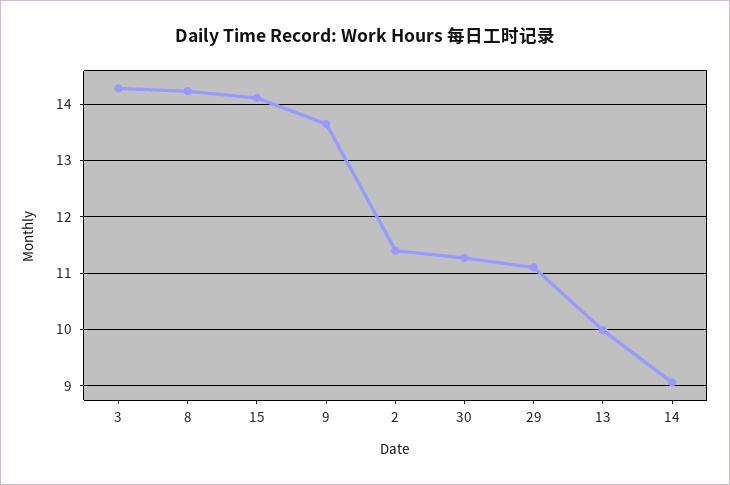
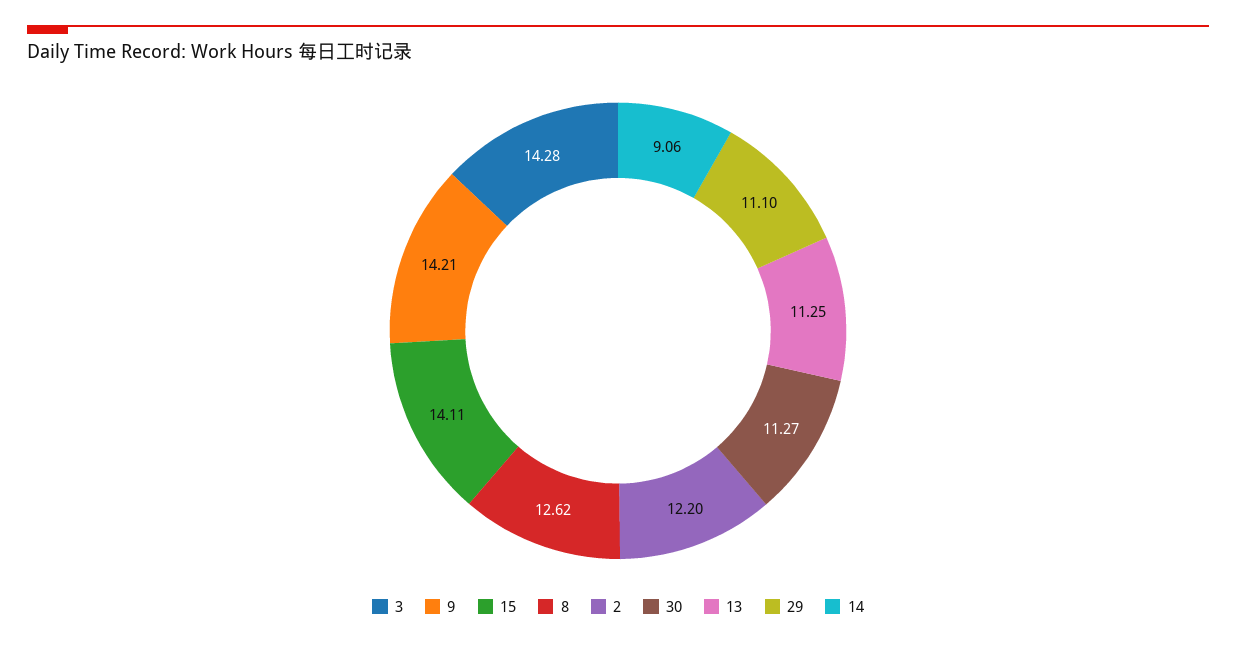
  {
    "3": 14.28,
-   "8": 14.2,
+   "8": 12.62,
    "15": 14.11,
-   "9": 13.6,
+   "9": 14.21,
-   "2": 11.4,
+   "2": 12.2,
    "30": 11.27,
    "29": 11.1,
-   "13": 10,
+   "13": 11.25,
    "14": 9.06
  }

